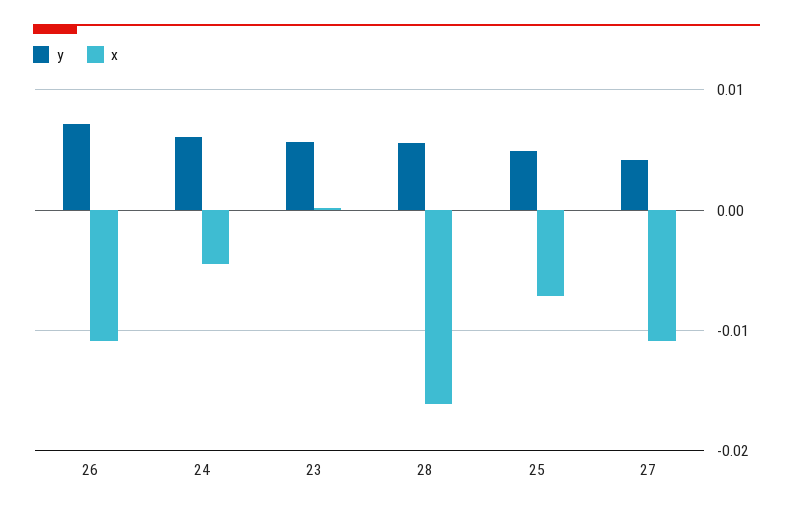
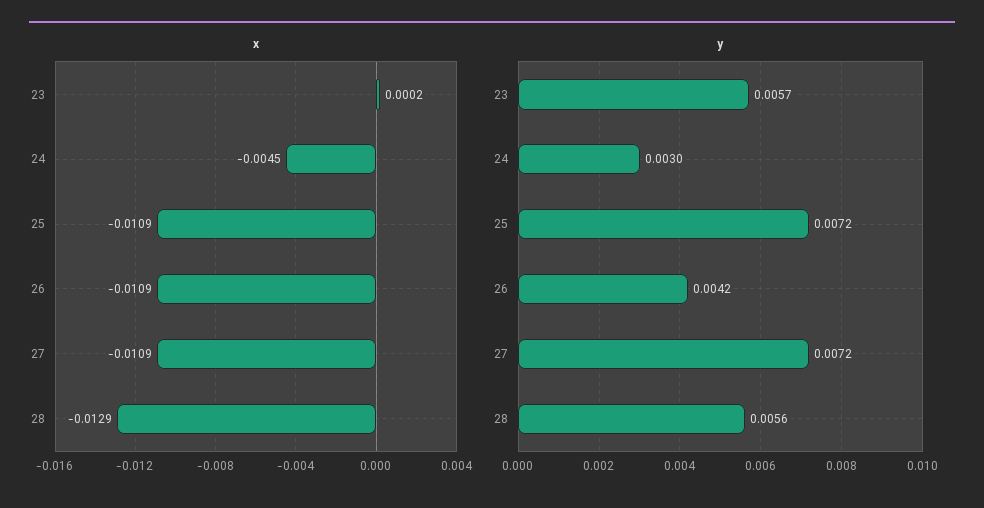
  {
    "y": {
-     "26": 0.007,
+     "26": 0.0042,
-     "24": 0.006,
+     "24": 0.003,
      "23": 0.0057,
      "28": 0.0056,
-     "25": 0.005,
+     "25": 0.0072,
-     "27": 0.004
+     "27": 0.0072
    },
    "x": {
      "26": -0.0109,
      "24": -0.0045,
      "23": 0.0002,
-     "28": -0.016,
+     "28": -0.0129,
-     "25": -0.007,
+     "25": -0.0109,
      "27": -0.0109
    }
  }

